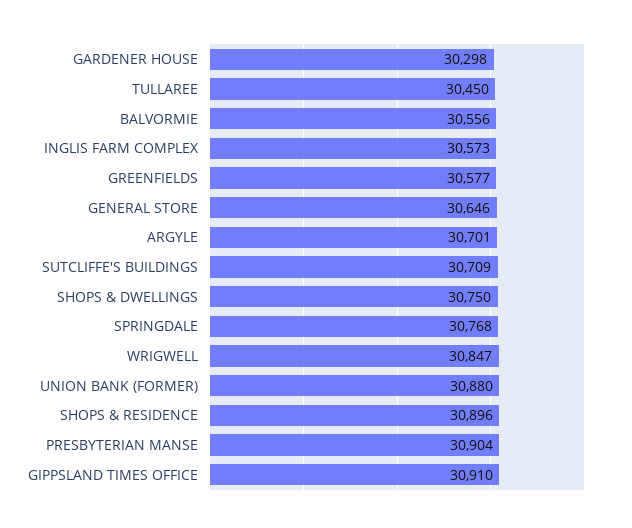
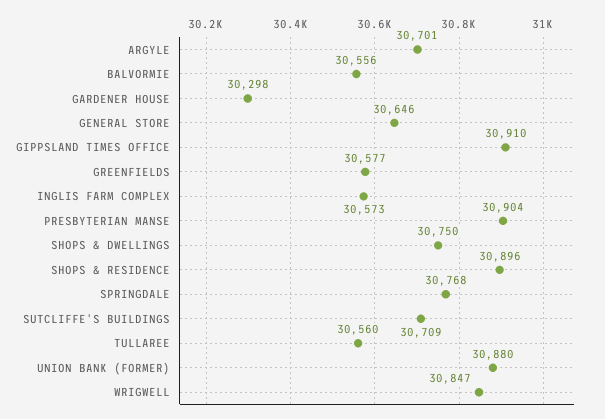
  {
    "GARDENER HOUSE": 30298,
-   "TULLAREE": 30450,
+   "TULLAREE": 30560,
    "BALVORMIE": 30556,
    "INGLIS FARM COMPLEX": 30573,
    "GREENFIELDS": 30577,
    "GENERAL STORE": 30646,
    "ARGYLE": 30701,
    "SUTCLIFFE'S BUILDINGS": 30709,
    "SHOPS & DWELLINGS": 30750,
    "SPRINGDALE": 30768,
    "WRIGWELL": 30847,
    "UNION BANK (FORMER)": 30880,
    "SHOPS & RESIDENCE": 30896,
    "PRESBYTERIAN MANSE": 30904,
    "GIPPSLAND TIMES OFFICE": 30910
  }

